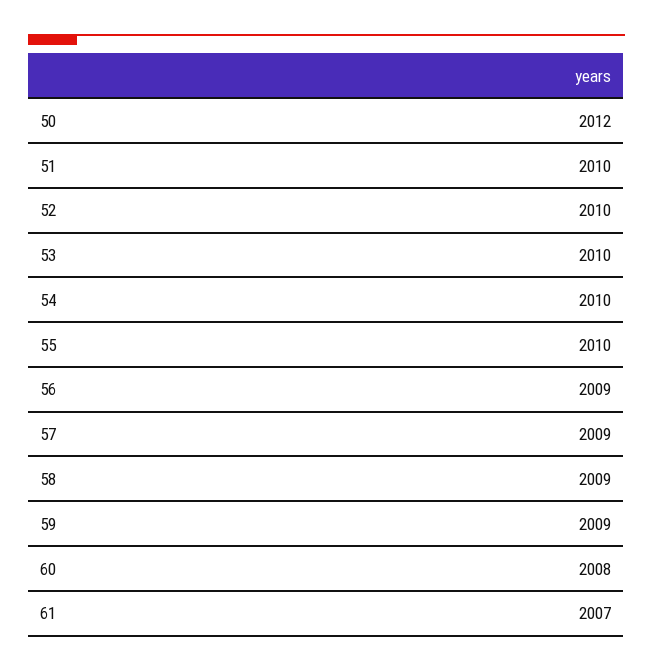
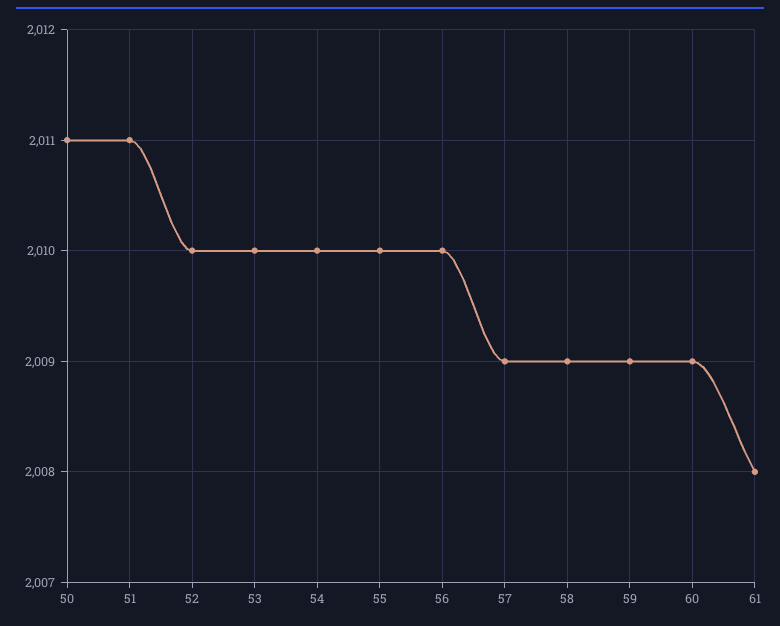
  {
-   "50": 2012,
+   "50": 2011,
-   "51": 2010,
+   "51": 2011,
    "52": 2010,
    "53": 2010,
    "54": 2010,
    "55": 2010,
-   "56": 2009,
+   "56": 2010,
    "57": 2009,
    "58": 2009,
    "59": 2009,
-   "60": 2008,
+   "60": 2009,
-   "61": 2007
+   "61": 2008
  }

